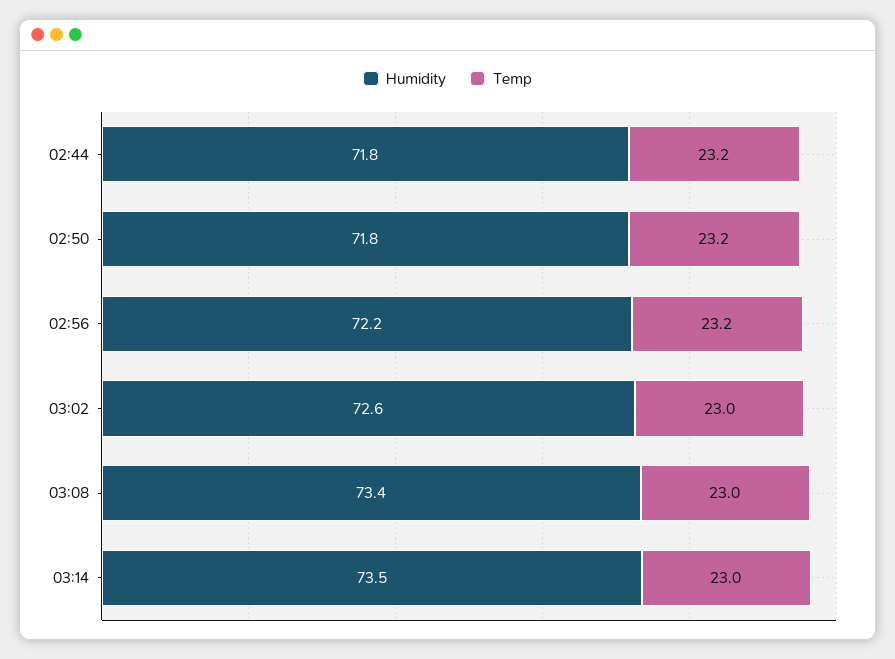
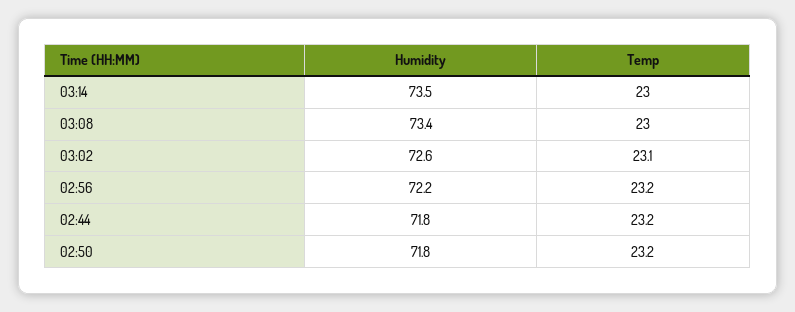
  {
    "Humidity": {
      "02:44": 71.8,
      "02:50": 71.8,
      "02:56": 72.2,
      "03:02": 72.6,
      "03:08": 73.4,
      "03:14": 73.5
    },
    "Temp": {
      "02:44": 23.2,
      "02:50": 23.2,
      "02:56": 23.2,
-     "03:02": 23,
+     "03:02": 23.1,
      "03:08": 23,
      "03:14": 23
    }
  }

